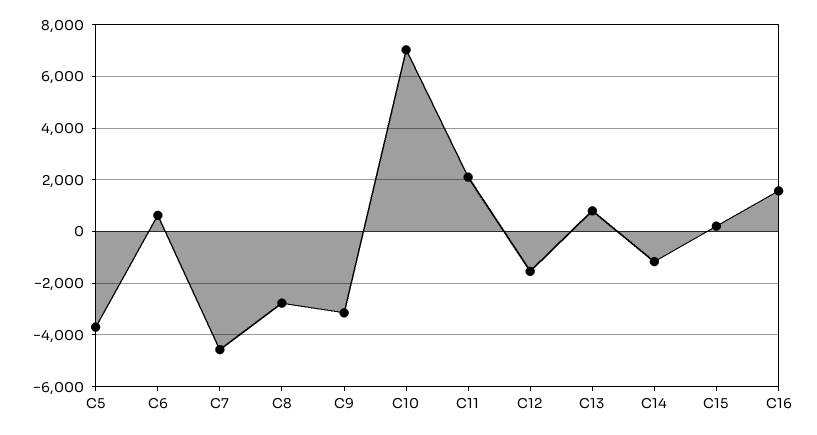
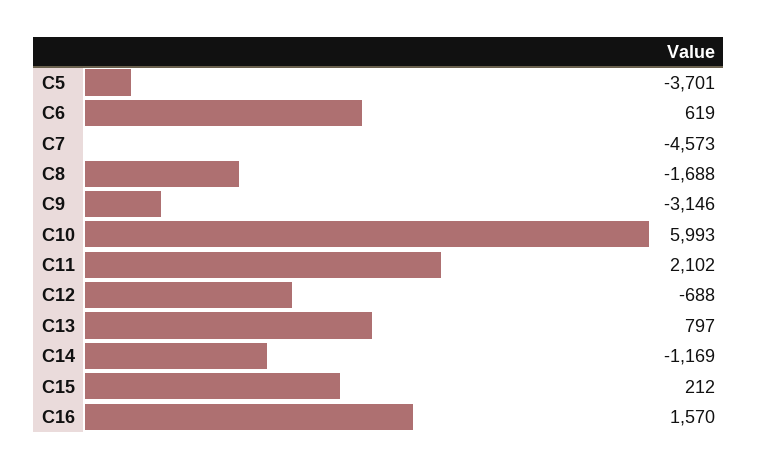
  {
    "C5": -3701,
    "C6": 619,
    "C7": -4573,
-   "C8": -2750,
+   "C8": -1688,
    "C9": -3146,
-   "C10": 7000,
+   "C10": 5993,
    "C11": 2102,
-   "C12": -1500,
+   "C12": -688,
    "C13": 797,
    "C14": -1169,
    "C15": 212,
    "C16": 1570
  }

